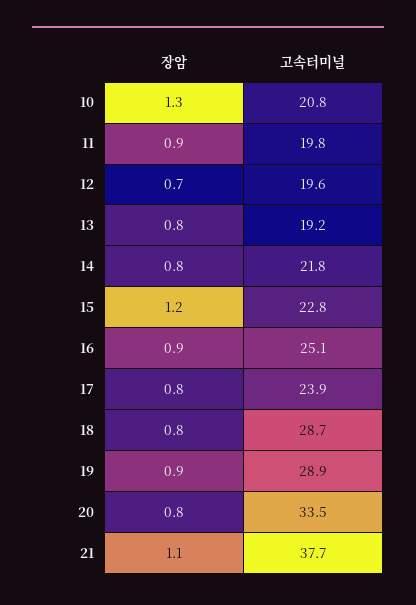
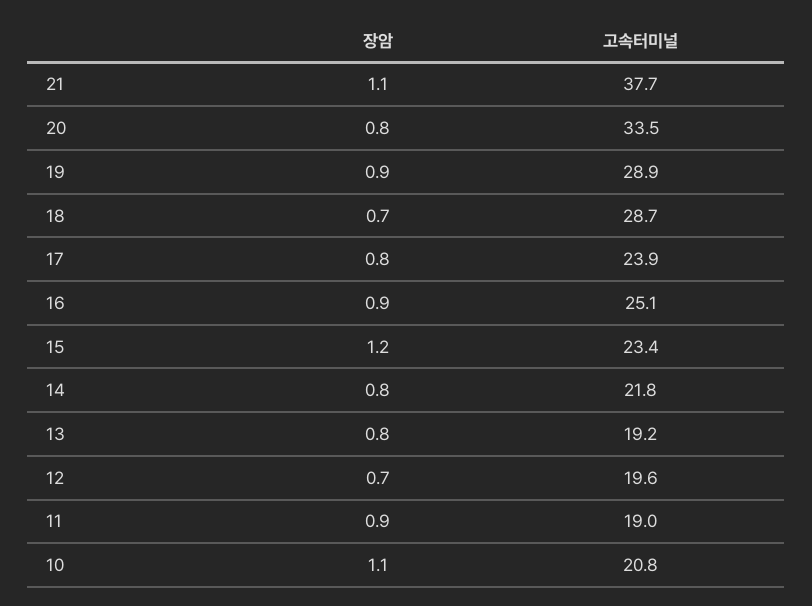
  {
    "장암": {
-     "10": 1.3,
+     "10": 1.1,
      "11": 0.9,
      "12": 0.7,
      "13": 0.8,
      "14": 0.8,
      "15": 1.2,
      "16": 0.9,
      "17": 0.8,
-     "18": 0.8,
+     "18": 0.7,
      "19": 0.9,
      "20": 0.8,
      "21": 1.1
    },
    "고속터미널": {
      "10": 20.8,
-     "11": 19.8,
+     "11": 19,
      "12": 19.6,
      "13": 19.2,
      "14": 21.8,
-     "15": 22.8,
+     "15": 23.4,
      "16": 25.1,
      "17": 23.9,
      "18": 28.7,
      "19": 28.9,
      "20": 33.5,
      "21": 37.7
    }
  }

